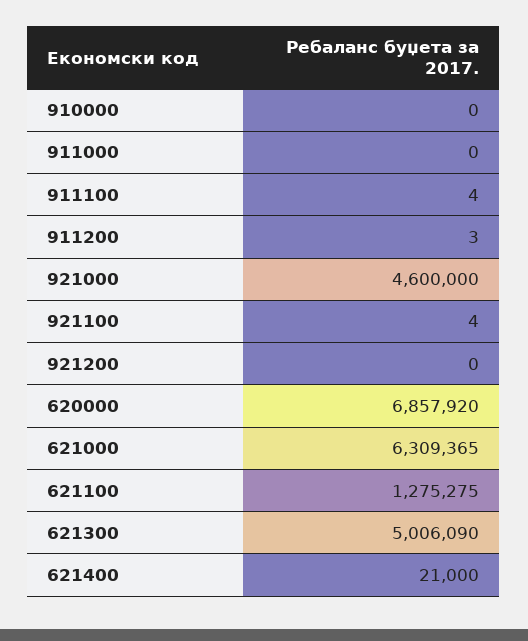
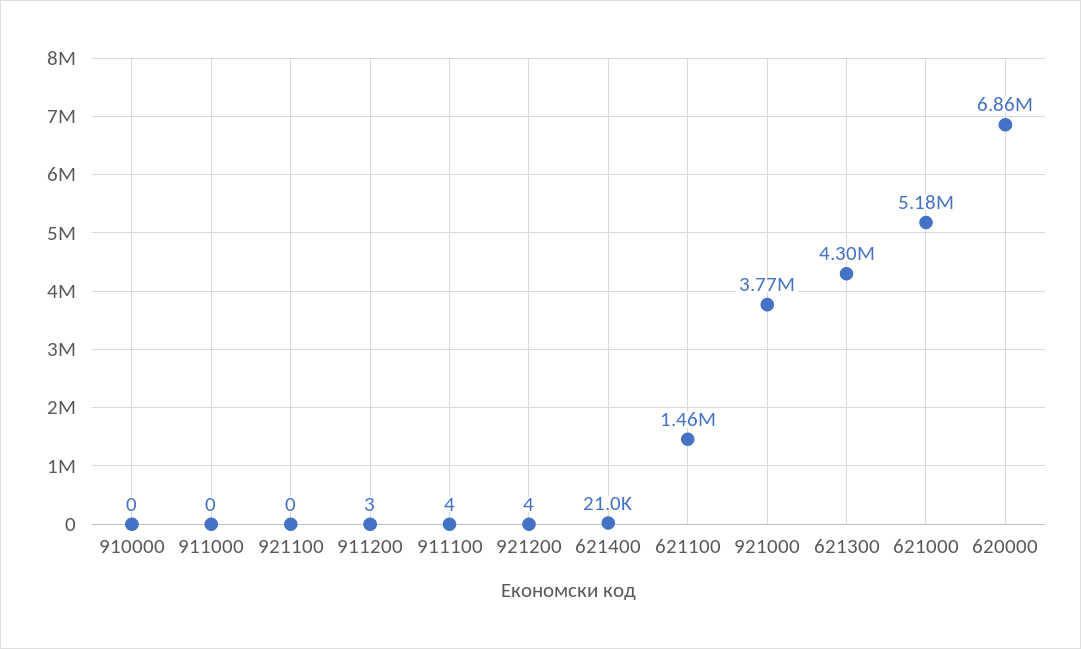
  {
    "910000": 0,
    "911000": 0,
    "911100": 4,
    "911200": 3,
-   "921000": 4600000,
+   "921000": 3770000,
-   "921100": 4,
+   "921100": 0,
-   "921200": 0,
+   "921200": 4,
    "620000": 6857920,
-   "621000": 6309365,
+   "621000": 5180000,
-   "621100": 1275275,
+   "621100": 1460000,
-   "621300": 5006090,
+   "621300": 4300000,
    "621400": 21000
  }

